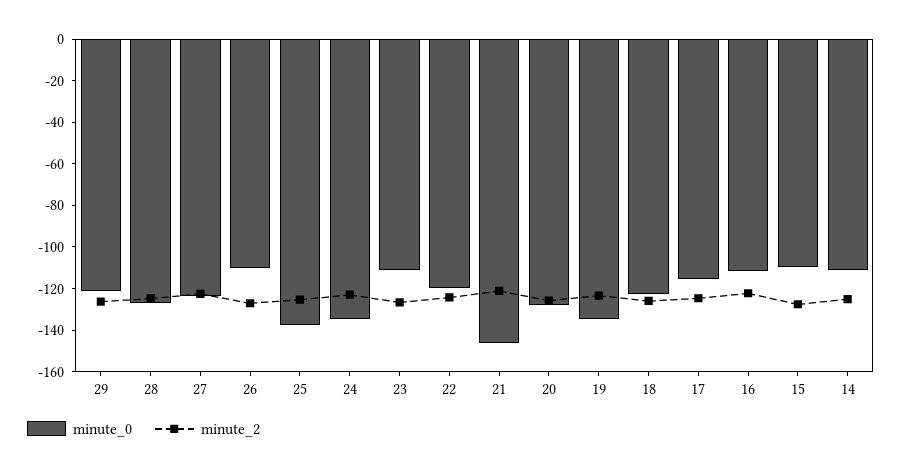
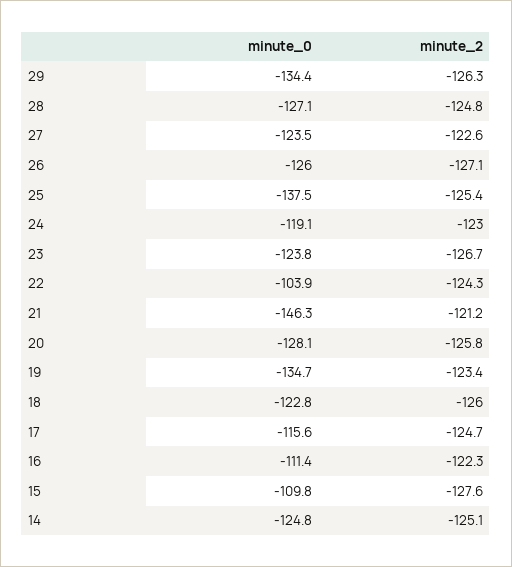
  {
    "minute_0": {
-     "29": -120,
+     "29": -134.4,
      "28": -127.1,
      "27": -123.5,
-     "26": -110,
+     "26": -126,
      "25": -137.5,
-     "24": -135,
+     "24": -119.1,
-     "23": -110,
+     "23": -123.8,
-     "22": -120,
+     "22": -103.9,
      "21": -146.3,
      "20": -128.1,
      "19": -134.7,
      "18": -122.8,
      "17": -115.6,
      "16": -111.4,
      "15": -109.8,
-     "14": -110
+     "14": -124.8
    },
    "minute_2": {
      "29": -126.3,
      "28": -124.8,
      "27": -122.6,
      "26": -127.1,
      "25": -125.4,
      "24": -123,
      "23": -126.7,
      "22": -124.3,
      "21": -121.2,
      "20": -125.8,
      "19": -123.4,
      "18": -126,
      "17": -124.7,
      "16": -122.3,
      "15": -127.6,
      "14": -125.1
    }
  }

